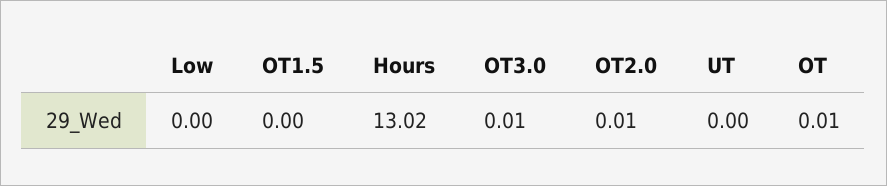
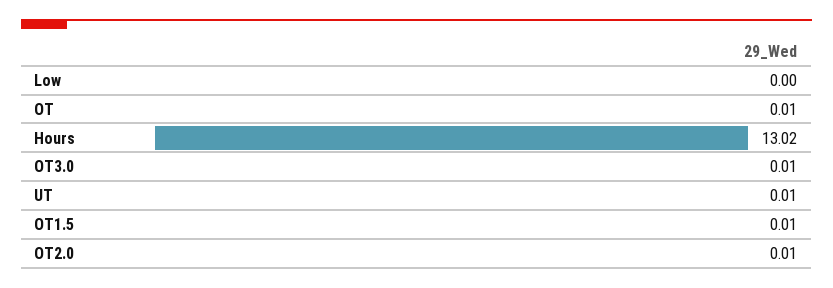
  {
    "Low": 0,
-   "OT1.5": 0,
+   "OT1.5": 0.01,
    "Hours": 13.02,
    "OT3.0": 0.01,
    "OT2.0": 0.01,
-   "UT": 0,
+   "UT": 0.01,
    "OT": 0.01
  }

